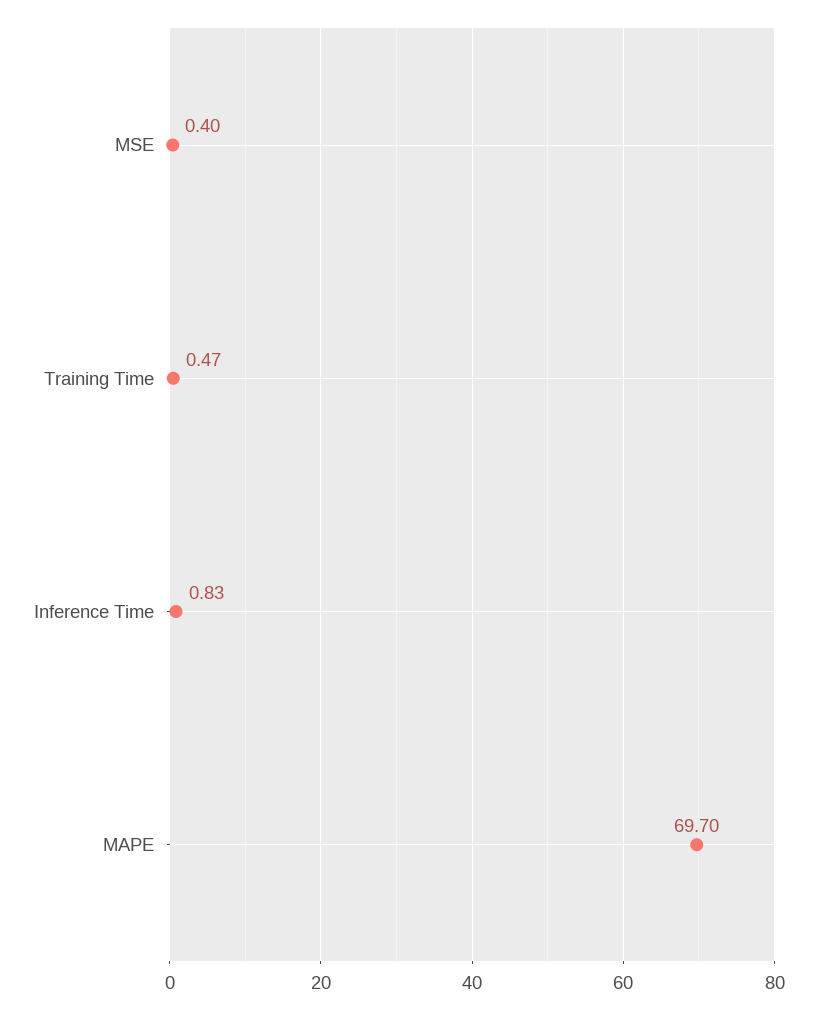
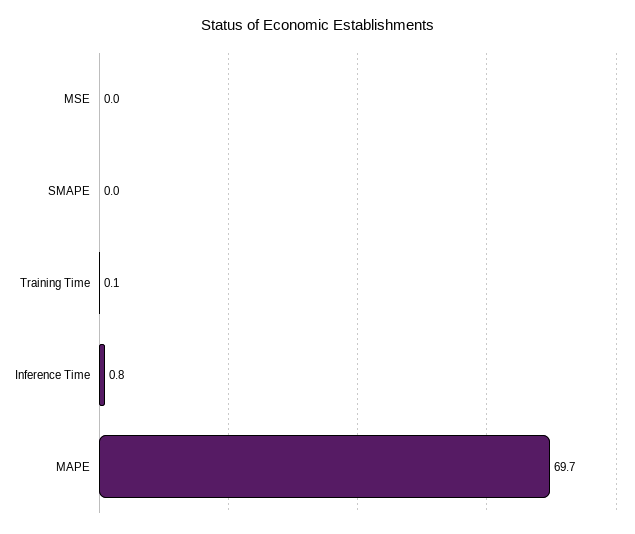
  {
-   "MSE": 0.4,
+   "MSE": 0,
-   "Training Time": 0.47,
+   "Training Time": 0.1,
    "Inference Time": 0.83,
-   "MAPE": 69.7
+   "MAPE": 69.7,
+   "SMAPE": 0
  }

